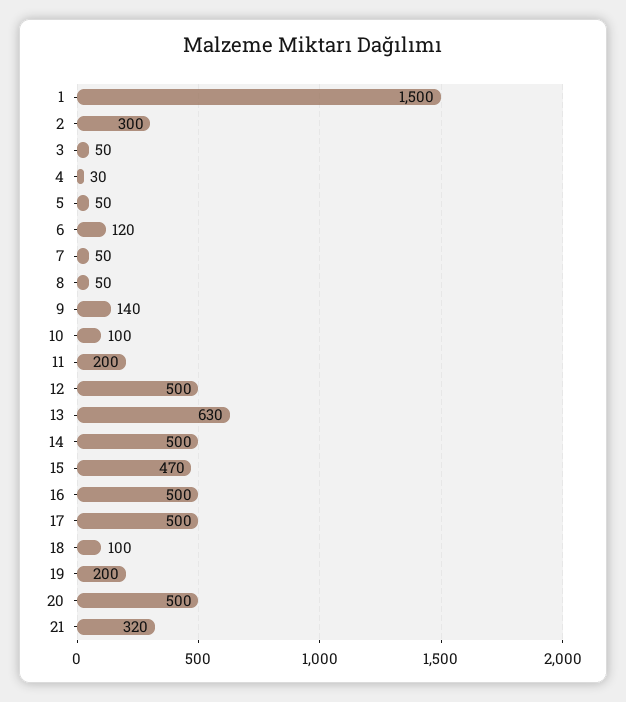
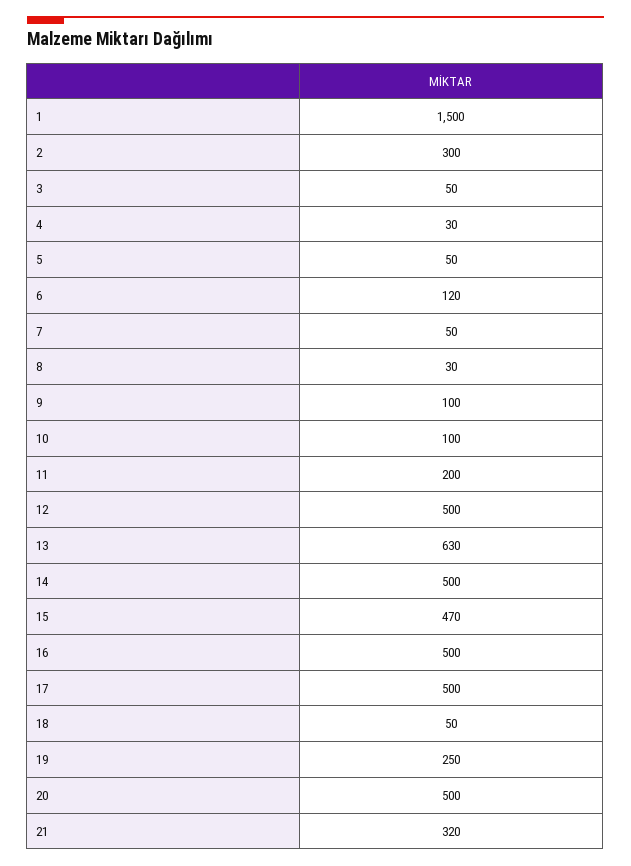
  {
    "1": 1500,
    "2": 300,
    "3": 50,
    "4": 30,
    "5": 50,
    "6": 120,
    "7": 50,
-   "8": 50,
+   "8": 30,
-   "9": 140,
+   "9": 100,
    "10": 100,
    "11": 200,
    "12": 500,
    "13": 630,
    "14": 500,
    "15": 470,
    "16": 500,
    "17": 500,
-   "18": 100,
+   "18": 50,
-   "19": 200,
+   "19": 250,
    "20": 500,
    "21": 320
  }

